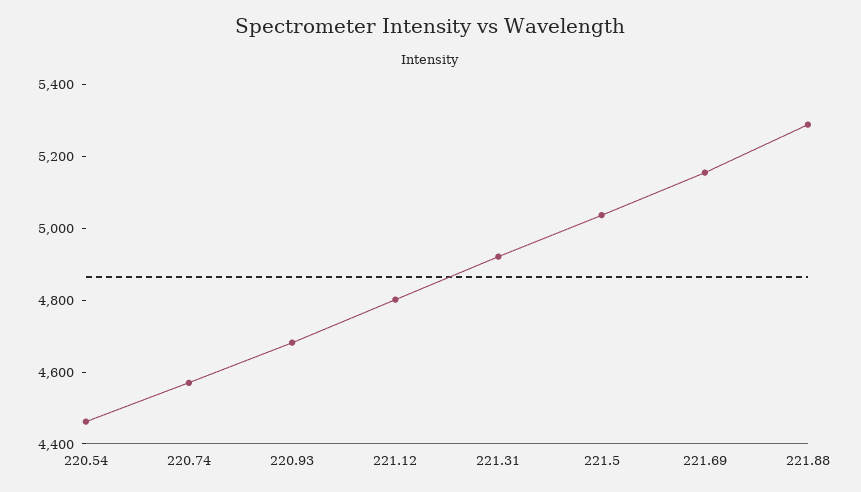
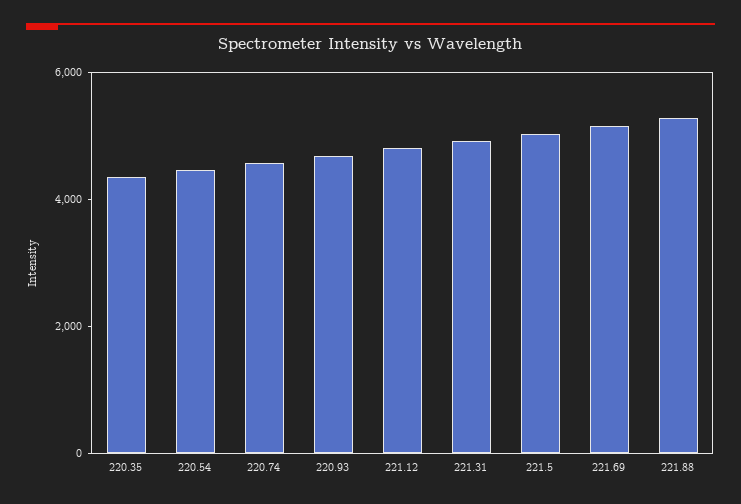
  {
    "220.54": 4450,
    "220.74": 4550,
    "220.93": 4700,
    "221.12": 4800,
    "221.31": 4900,
    "221.5": 5050,
    "221.69": 5150,
-   "221.88": 5300
+   "221.88": 5300,
+   "220.35": 4500
  }

